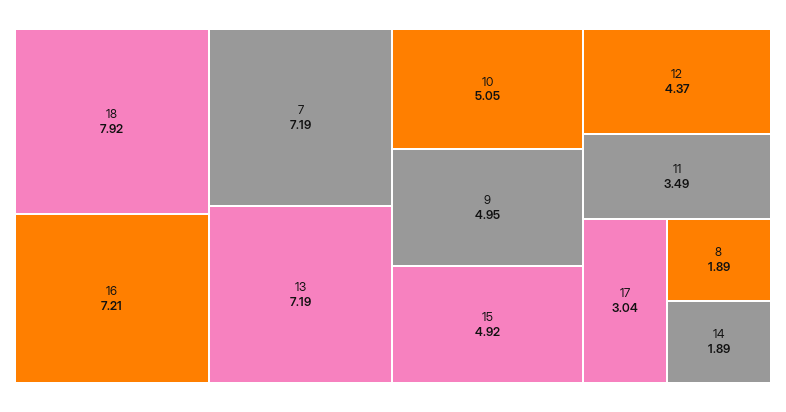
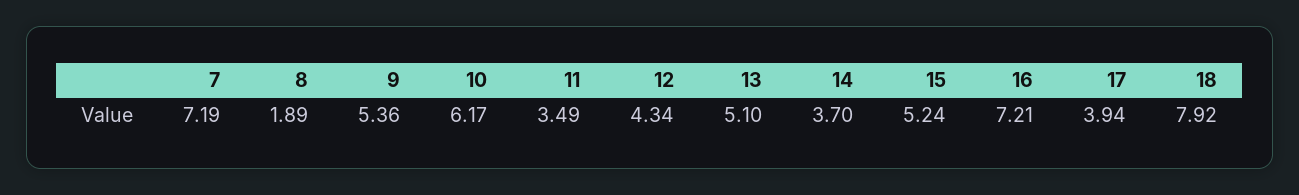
  {
    "18": 7.92,
    "16": 7.21,
    "7": 7.19,
-   "13": 7.19,
+   "13": 5.1,
-   "10": 5.05,
+   "10": 6.17,
-   "9": 4.95,
+   "9": 5.36,
-   "15": 4.92,
+   "15": 5.24,
-   "12": 4.37,
+   "12": 4.34,
    "11": 3.49,
-   "17": 3.04,
+   "17": 3.94,
    "8": 1.89,
-   "14": 1.89
+   "14": 3.7
  }

